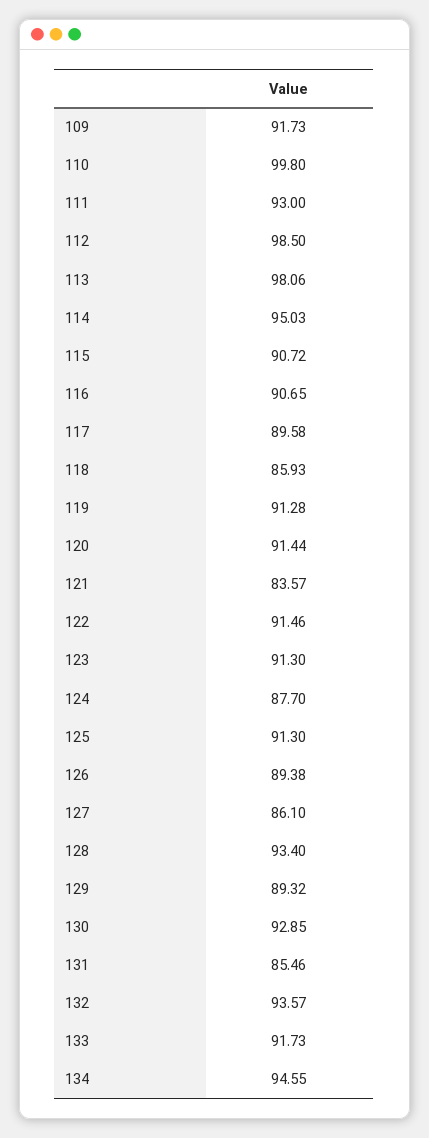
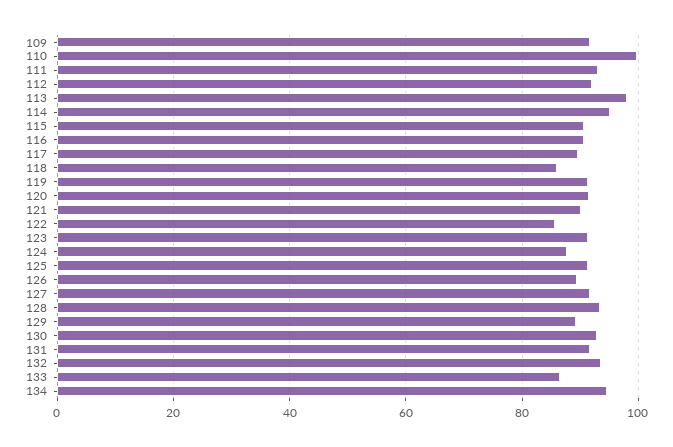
  {
    "109": 91.73,
    "110": 99.8,
    "111": 93,
-   "112": 98.5,
+   "112": 92,
    "113": 98.06,
    "114": 95.03,
    "115": 90.72,
    "116": 90.65,
    "117": 89.58,
    "118": 85.93,
    "119": 91.28,
    "120": 91.44,
-   "121": 83.57,
+   "121": 90,
-   "122": 91.46,
+   "122": 86,
    "123": 91.3,
    "124": 87.7,
    "125": 91.3,
    "126": 89.38,
-   "127": 86.1,
+   "127": 92,
    "128": 93.4,
    "129": 89.32,
    "130": 92.85,
-   "131": 85.46,
+   "131": 92,
    "132": 93.57,
-   "133": 91.73,
+   "133": 86,
    "134": 94.55
  }

